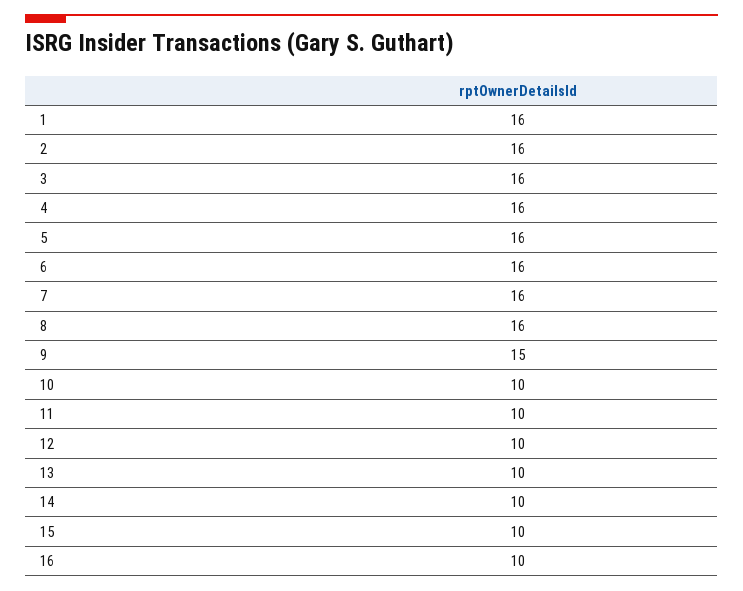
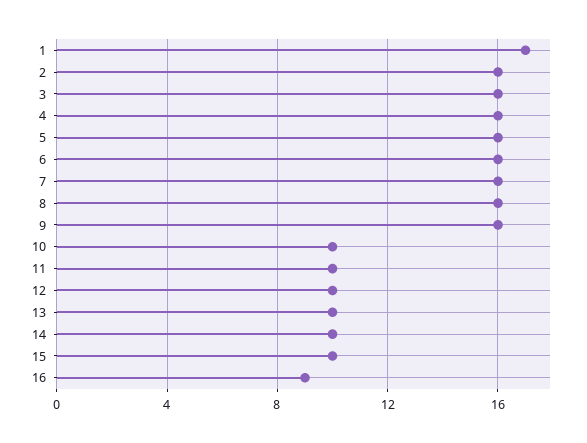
  {
-   "1": 16,
+   "1": 17,
    "2": 16,
    "3": 16,
    "4": 16,
    "5": 16,
    "6": 16,
    "7": 16,
    "8": 16,
-   "9": 15,
+   "9": 16,
    "10": 10,
    "11": 10,
    "12": 10,
    "13": 10,
    "14": 10,
    "15": 10,
-   "16": 10
+   "16": 9
  }

